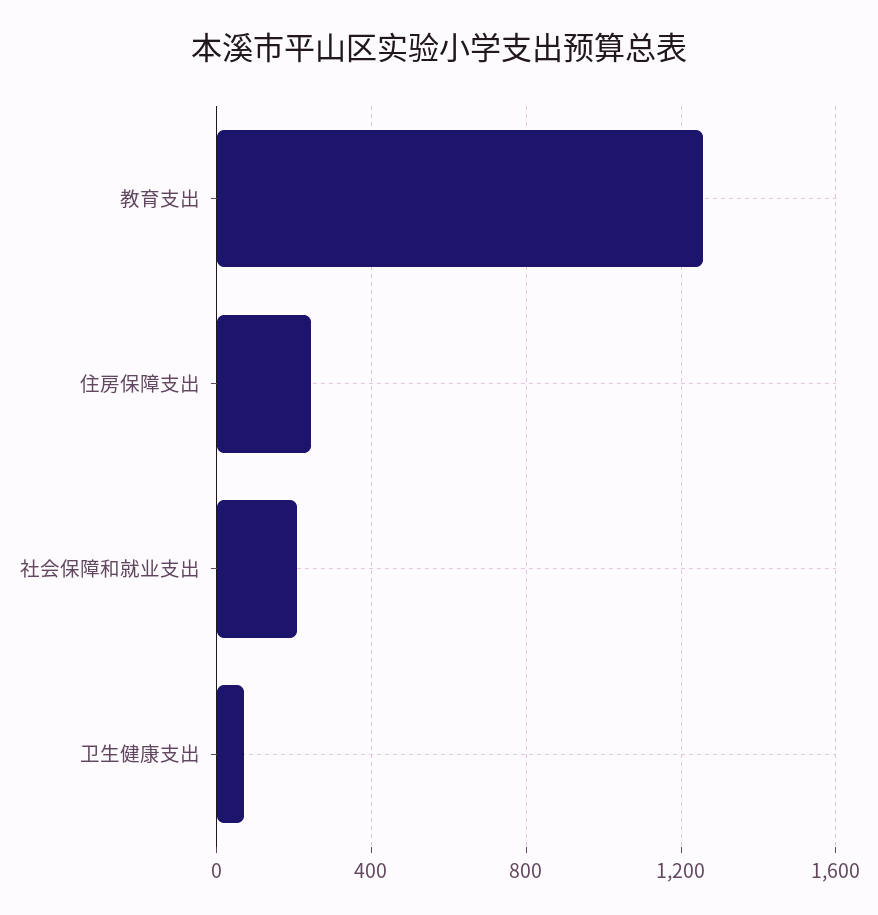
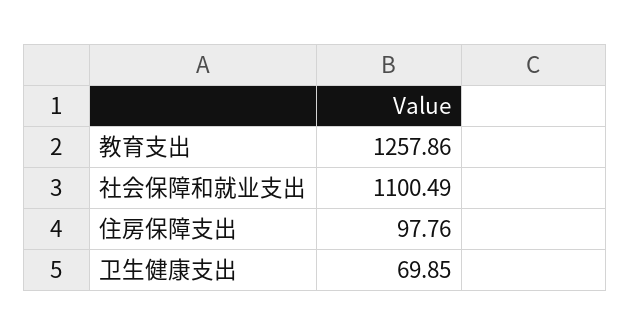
  {
    "教育支出": 1257.86,
-   "住房保障支出": 250,
+   "住房保障支出": 97.76,
-   "社会保障和就业支出": 200,
+   "社会保障和就业支出": 1100.49,
    "卫生健康支出": 69.85
  }

